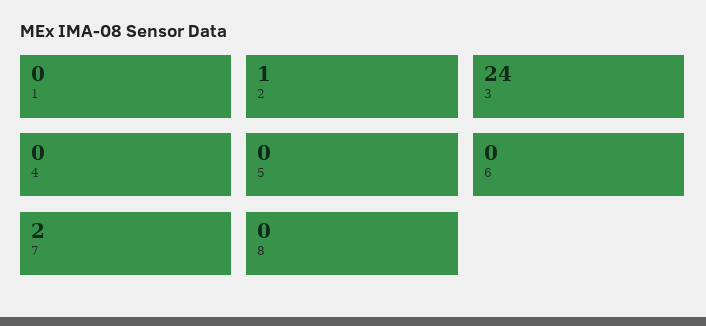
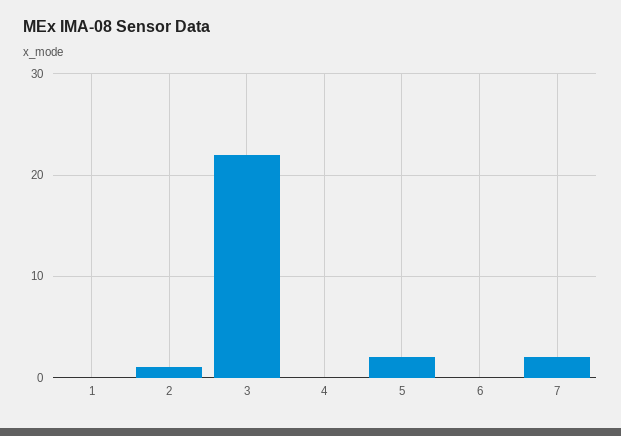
  {
    "1": 0,
    "2": 1,
-   "3": 24,
+   "3": 22,
    "4": 0,
-   "5": 0,
+   "5": 2,
    "6": 0,
-   "7": 2,
+   "7": 2
-   "8": 0
  }

